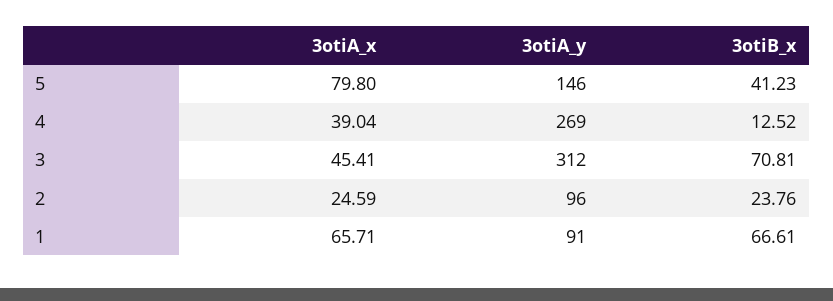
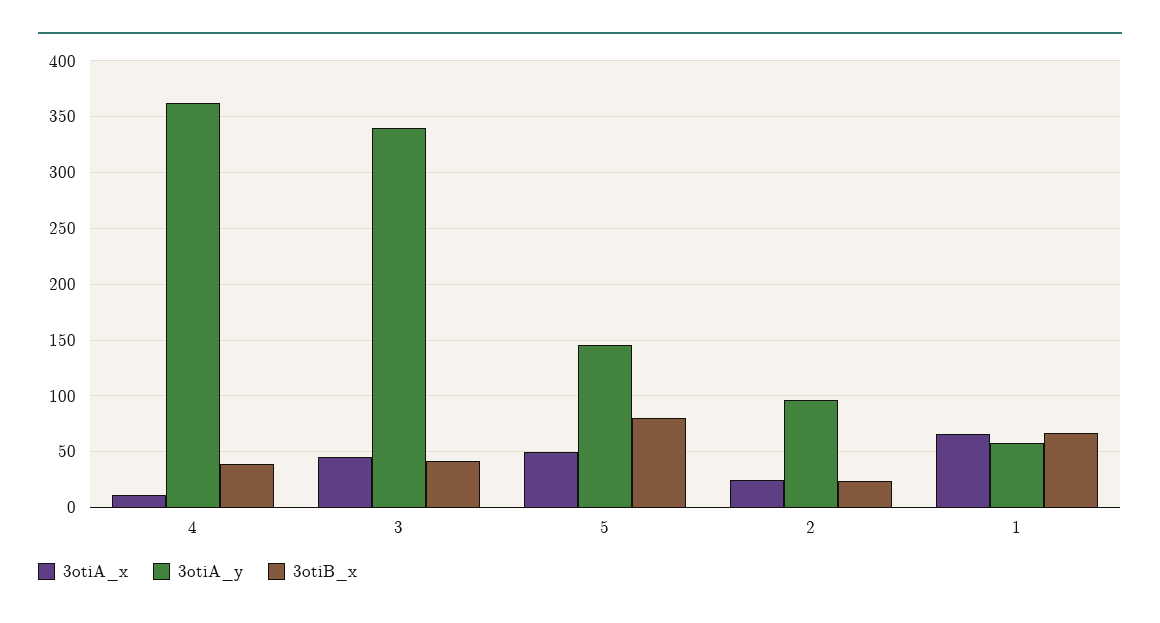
  {
    "3otiA_x": {
-     "5": 79.8,
+     "5": 50,
-     "4": 39.04,
+     "4": 10,
      "3": 45.41,
      "2": 24.59,
      "1": 65.71
    },
    "3otiA_y": {
      "5": 146,
-     "4": 269,
+     "4": 360,
-     "3": 312,
+     "3": 340,
      "2": 96,
-     "1": 91
+     "1": 60
    },
    "3otiB_x": {
-     "5": 41.23,
+     "5": 80,
-     "4": 12.52,
+     "4": 40,
-     "3": 70.81,
+     "3": 40,
      "2": 23.76,
      "1": 66.61
    }
  }

